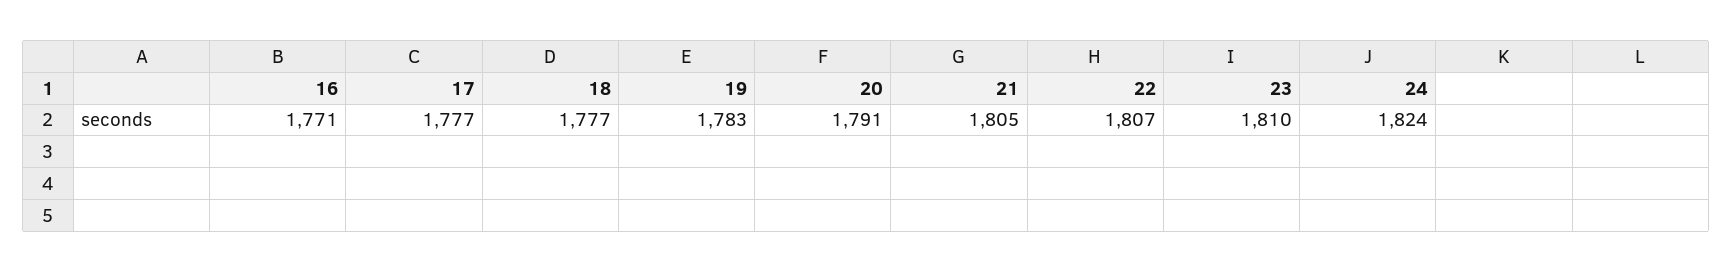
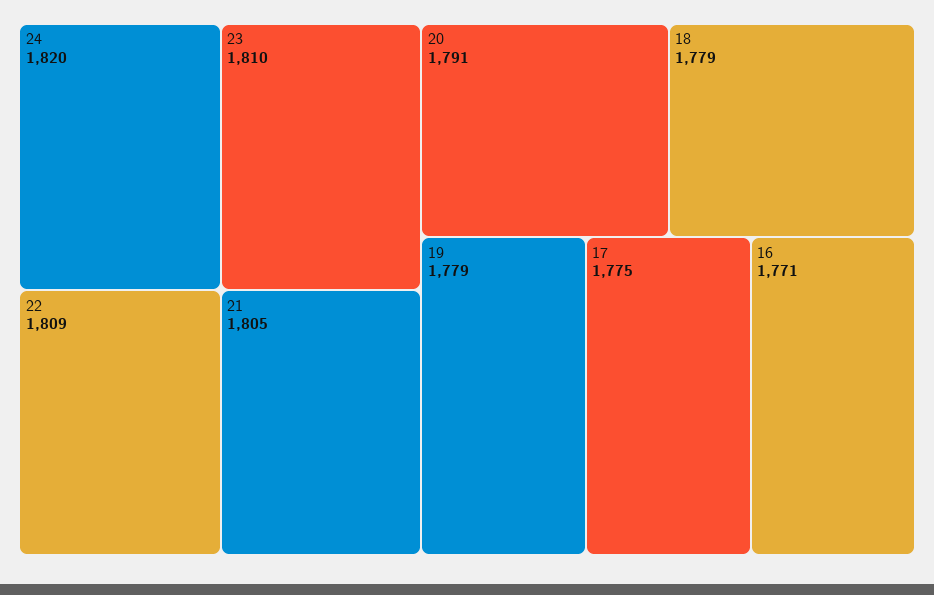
  {
    "16": 1771,
-   "17": 1777,
+   "17": 1775,
-   "18": 1777,
+   "18": 1779,
-   "19": 1783,
+   "19": 1779,
    "20": 1791,
    "21": 1805,
-   "22": 1807,
+   "22": 1809,
    "23": 1810,
-   "24": 1824
+   "24": 1820
  }

